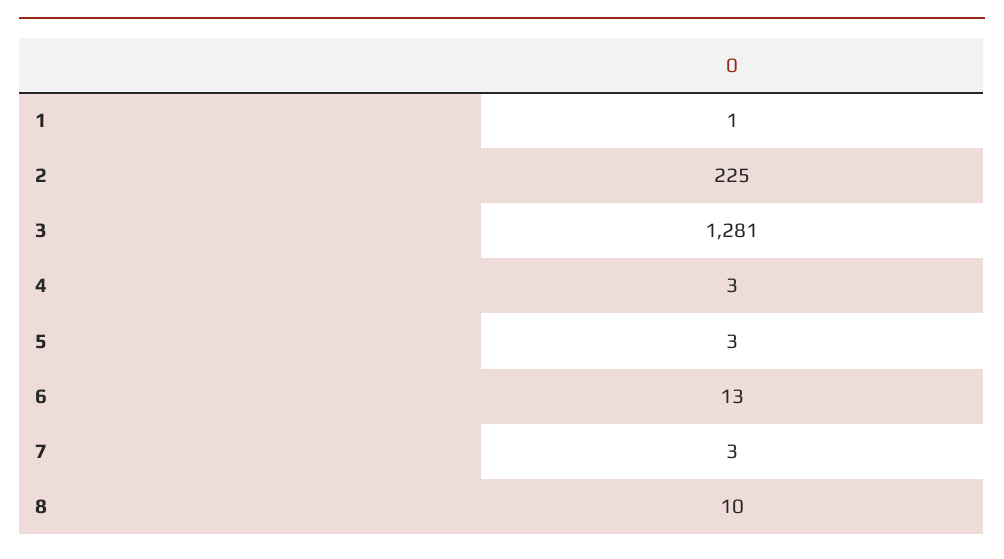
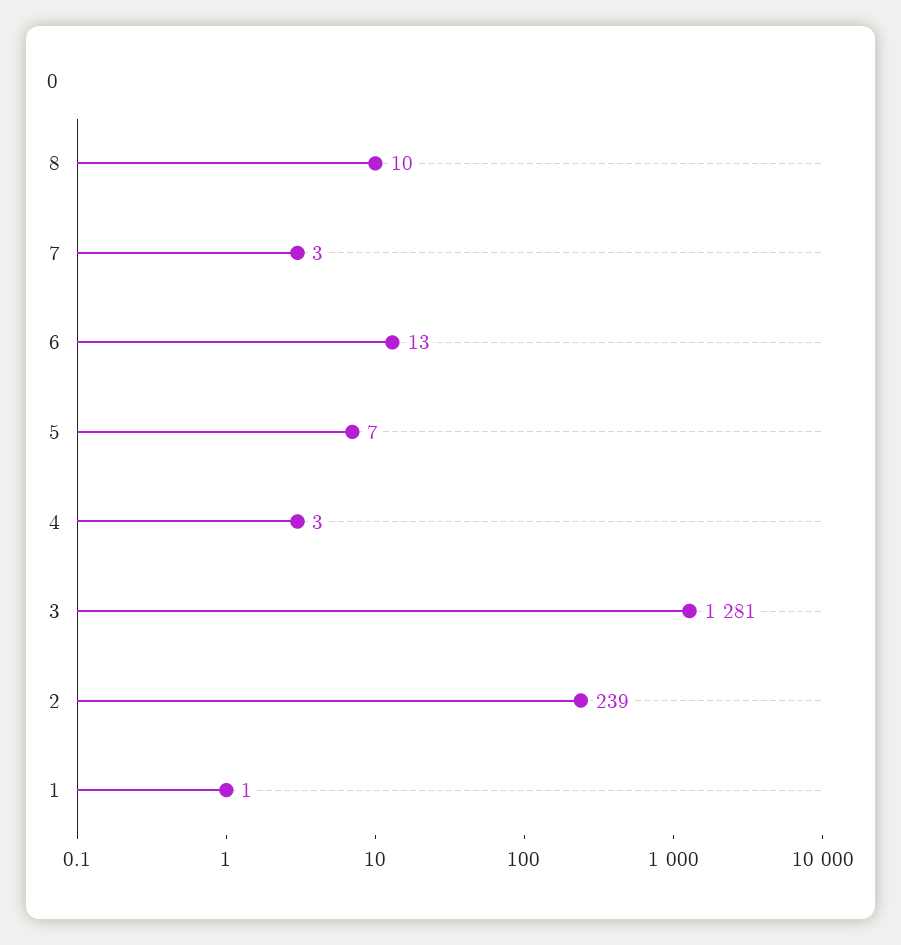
  {
    "1": 1,
-   "2": 225,
+   "2": 239,
    "3": 1281,
    "4": 3,
-   "5": 3,
+   "5": 7,
    "6": 13,
    "7": 3,
    "8": 10
  }

